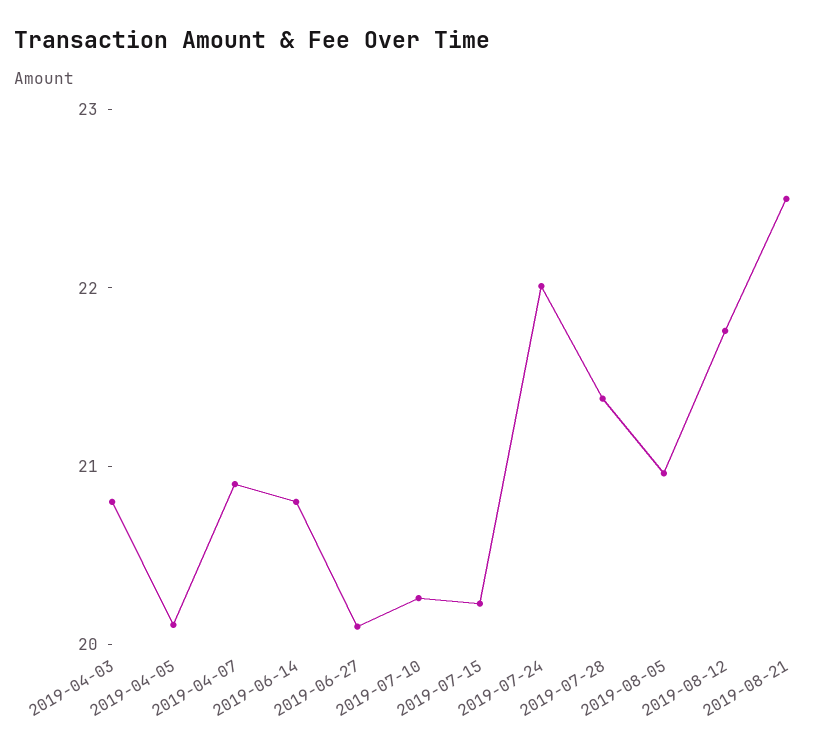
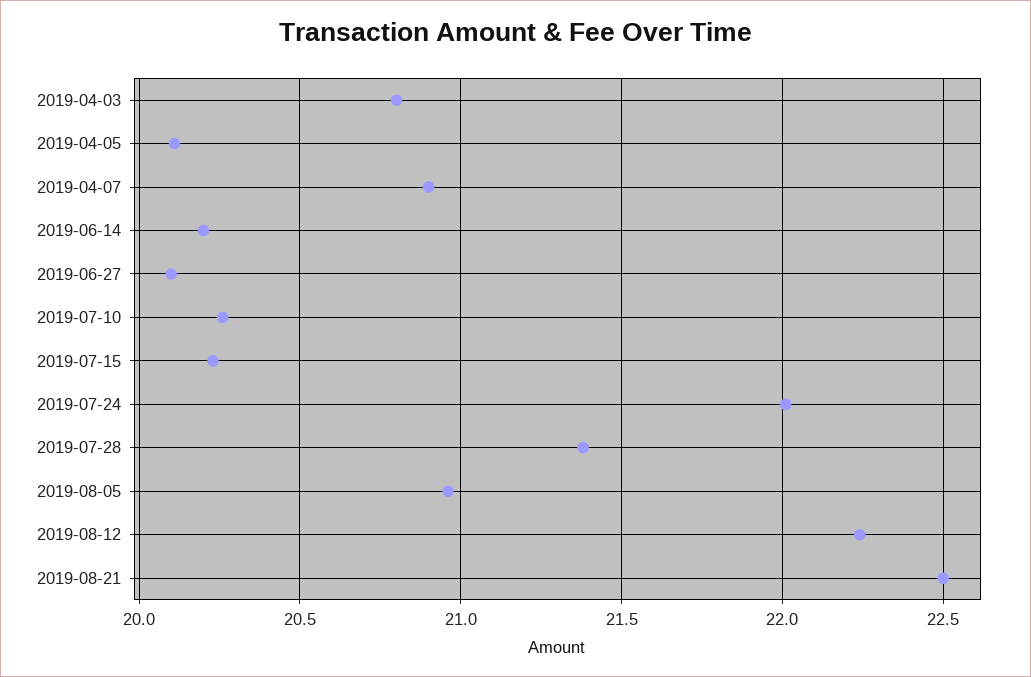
  {
    "2019-04-03": 20.8,
    "2019-04-05": 20.1,
    "2019-04-07": 20.9,
-   "2019-06-14": 20.8,
+   "2019-06-14": 20.2,
    "2019-06-27": 20.1,
    "2019-07-10": 20.25,
    "2019-07-15": 20.25,
    "2019-07-24": 22,
    "2019-07-28": 21.4,
    "2019-08-05": 20.95,
-   "2019-08-12": 21.8,
+   "2019-08-12": 22.25,
    "2019-08-21": 22.5
  }

